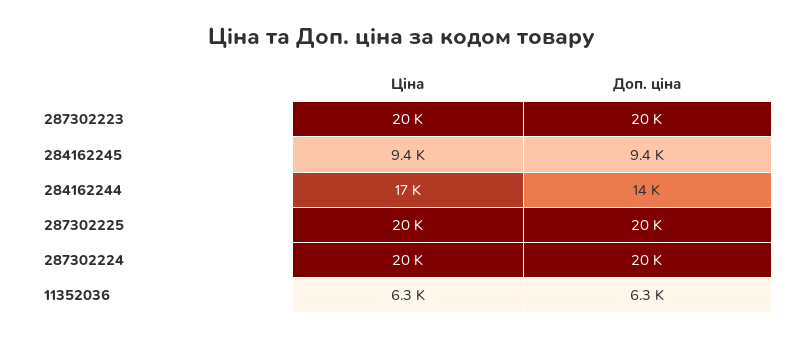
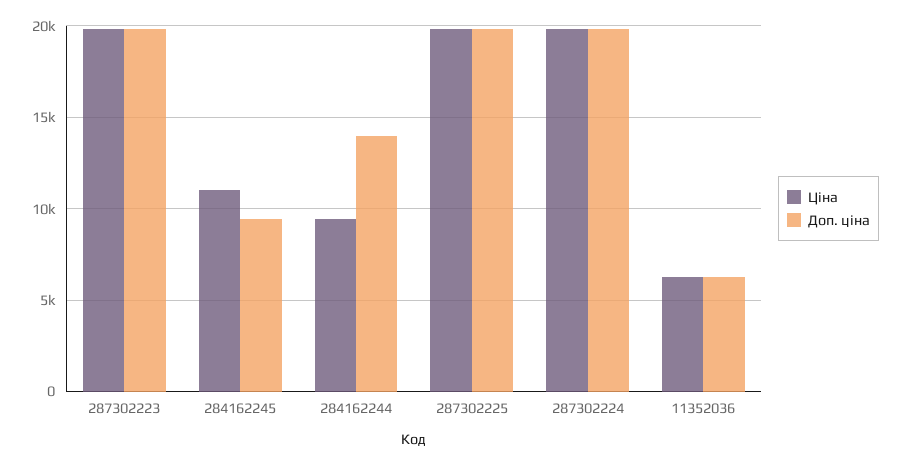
  {
    "Ціна": {
      "287302223": 20000,
-     "284162245": 9400,
+     "284162245": 11000,
-     "284162244": 17000,
+     "284162244": 9500,
      "287302225": 20000,
      "287302224": 20000,
      "11352036": 6300
    },
    "Доп. ціна": {
      "287302223": 20000,
      "284162245": 9400,
      "284162244": 14000,
      "287302225": 20000,
      "287302224": 20000,
      "11352036": 6300
    }
  }

